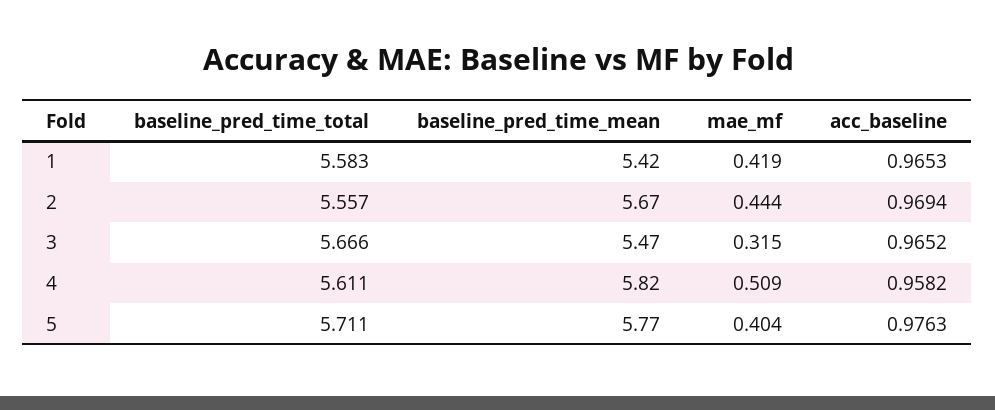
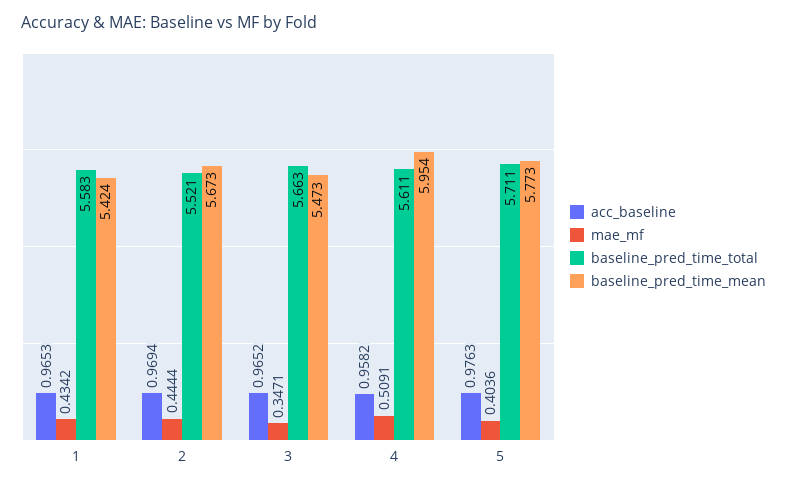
  {
    "baseline_pred_time_total": {
      "1": 5.583,
-     "2": 5.557,
+     "2": 5.521,
-     "3": 5.666,
+     "3": 5.663,
      "4": 5.611,
      "5": 5.711
    },
    "baseline_pred_time_mean": {
      "1": 5.424,
      "2": 5.673,
      "3": 5.473,
-     "4": 5.82,
+     "4": 5.954,
      "5": 5.773
    },
    "mae_mf": {
-     "1": 0.419,
+     "1": 0.4342,
      "2": 0.4444,
-     "3": 0.315,
+     "3": 0.3471,
      "4": 0.5091,
      "5": 0.4036
    },
    "acc_baseline": {
      "1": 0.9653,
      "2": 0.9694,
      "3": 0.9652,
      "4": 0.9582,
      "5": 0.9763
    }
  }

